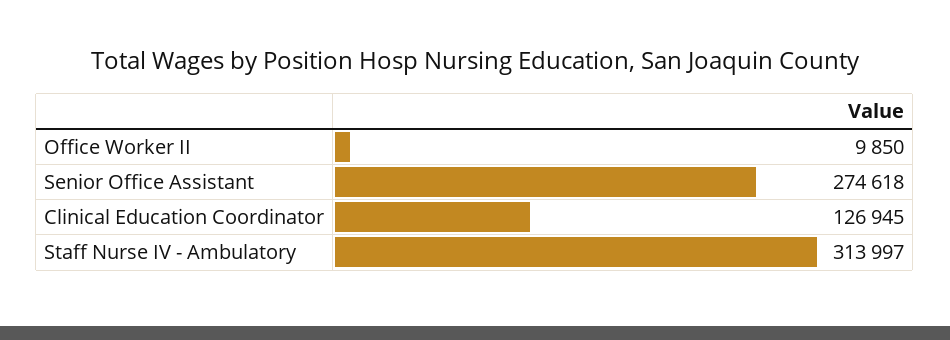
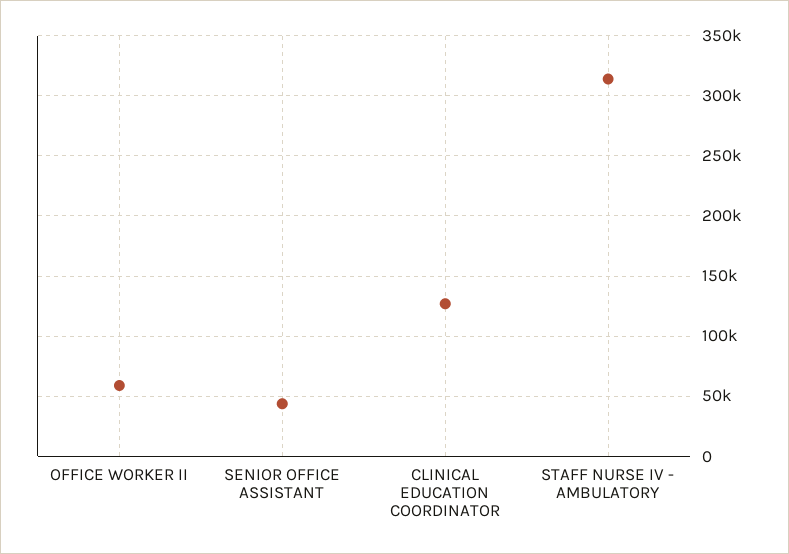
  {
-   "Office Worker II": 9850,
+   "Office Worker II": 60000,
-   "Senior Office Assistant": 274618,
+   "Senior Office Assistant": 45000,
    "Clinical Education Coordinator": 126945,
    "Staff Nurse IV - Ambulatory": 313997
  }

